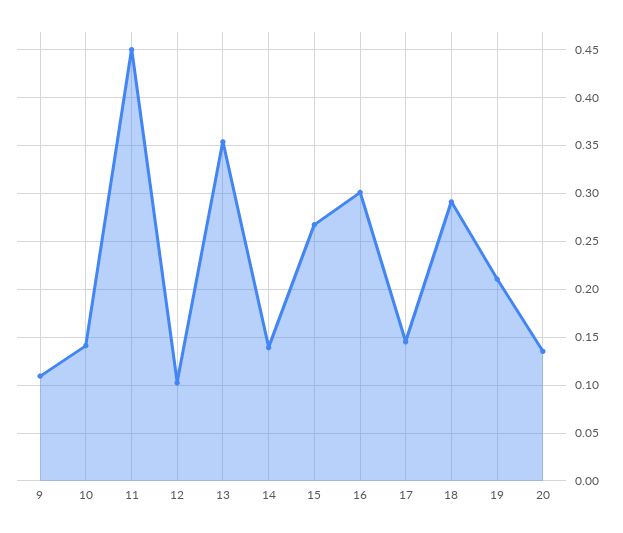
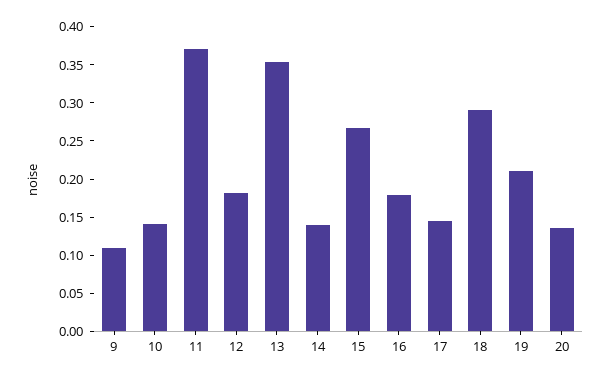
  {
    "9": 0.11,
    "10": 0.14,
-   "11": 0.45,
+   "11": 0.375,
-   "12": 0.1,
+   "12": 0.175,
    "13": 0.35,
    "14": 0.14,
    "15": 0.27,
-   "16": 0.3,
+   "16": 0.175,
    "17": 0.15,
    "18": 0.29,
    "19": 0.21,
    "20": 0.14
  }

